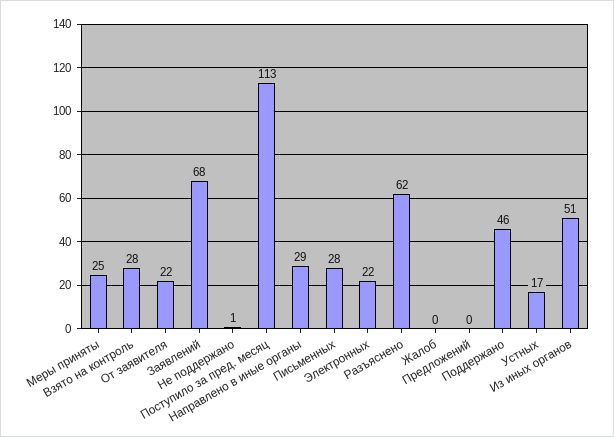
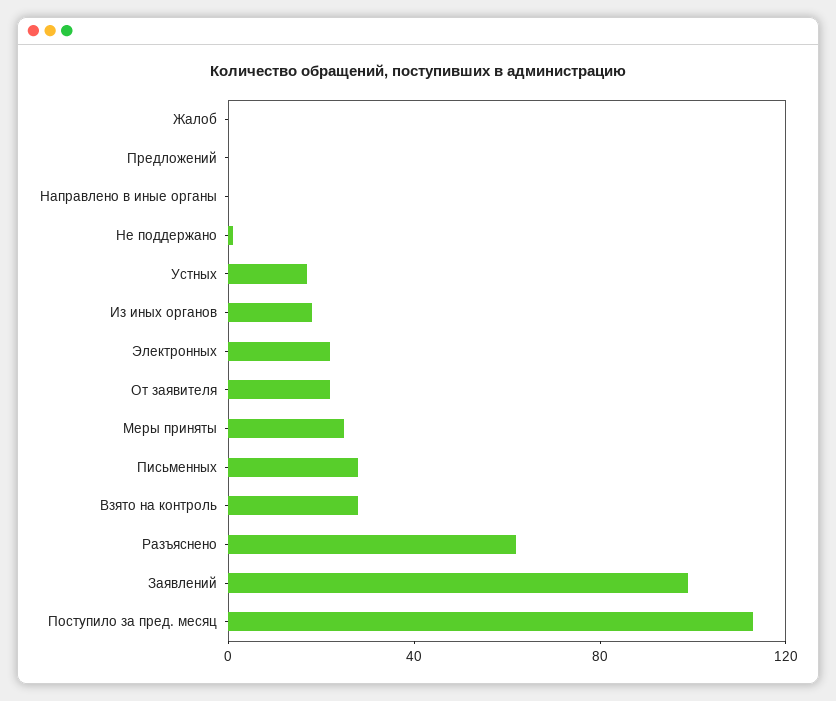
  {
    "Меры приняты": 25,
    "Взято на контроль": 28,
    "От заявителя": 22,
-   "Заявлений": 68,
+   "Заявлений": 100,
    "Не поддержано": 1,
    "Поступило за пред. месяц": 113,
-   "Направлено в иные органы": 29,
+   "Направлено в иные органы": 0,
    "Письменных": 28,
    "Электронных": 22,
    "Разъяснено": 62,
    "Жалоб": 0,
    "Предложений": 0,
-   "Поддержано": 46,
    "Устных": 17,
-   "Из иных органов": 51
+   "Из иных органов": 20
  }

